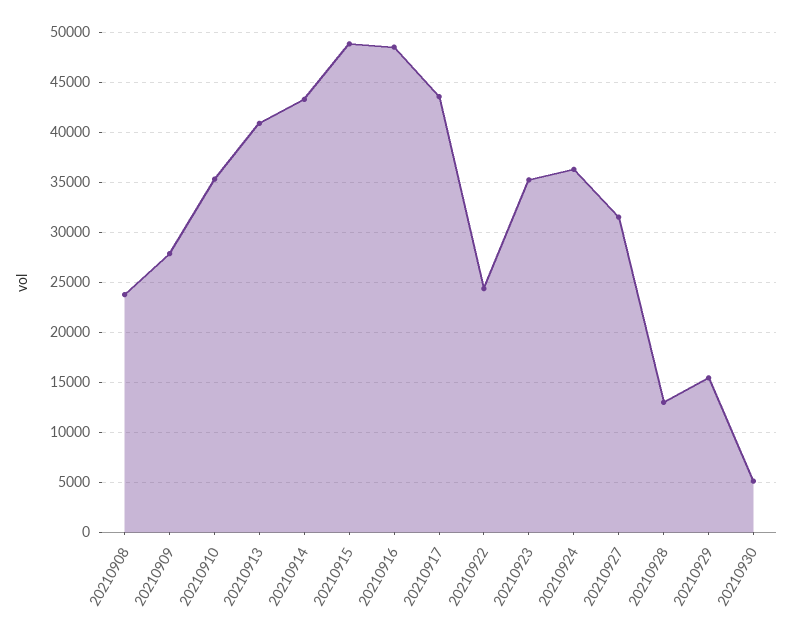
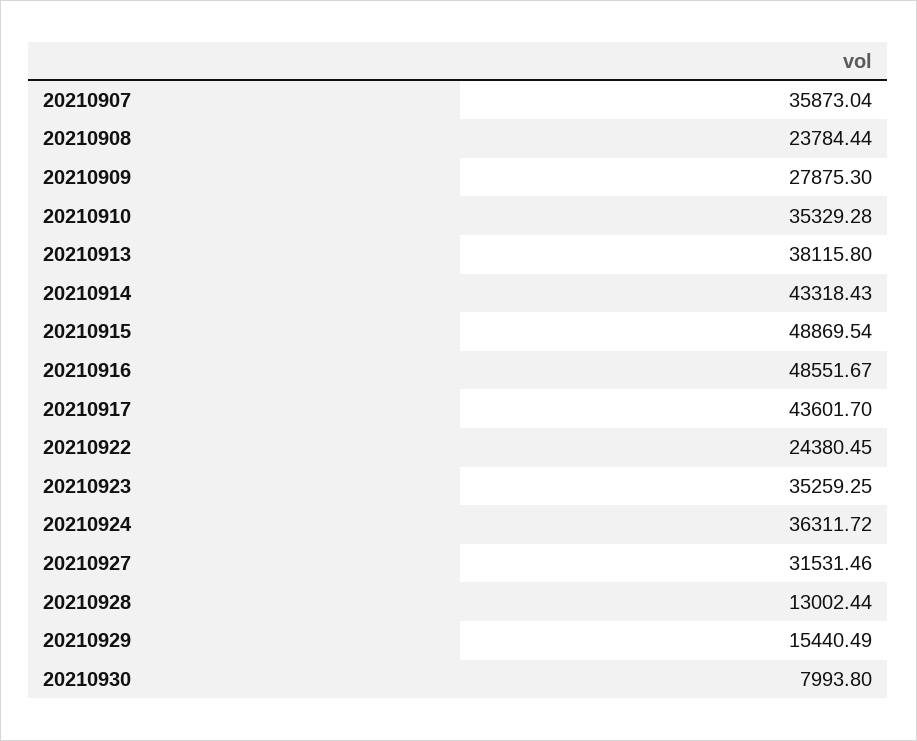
  {
    "20210908": 23784.44,
    "20210909": 27875.3,
    "20210910": 35329.28,
-   "20210913": 41000,
+   "20210913": 38115.8,
    "20210914": 43318.43,
    "20210915": 48869.54,
    "20210916": 48551.67,
    "20210917": 43601.7,
    "20210922": 24380.45,
    "20210923": 35259.25,
    "20210924": 36311.72,
    "20210927": 31531.46,
    "20210928": 13002.44,
    "20210929": 15440.49,
-   "20210930": 5000
+   "20210930": 7993.8,
+   "20210907": 35873.04
  }

